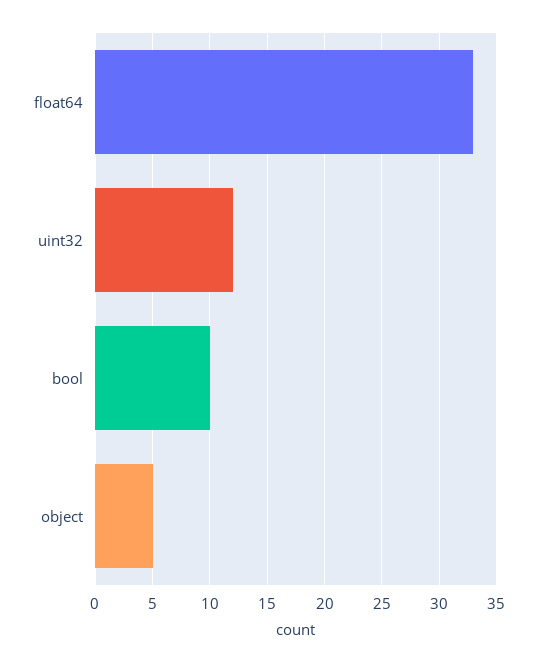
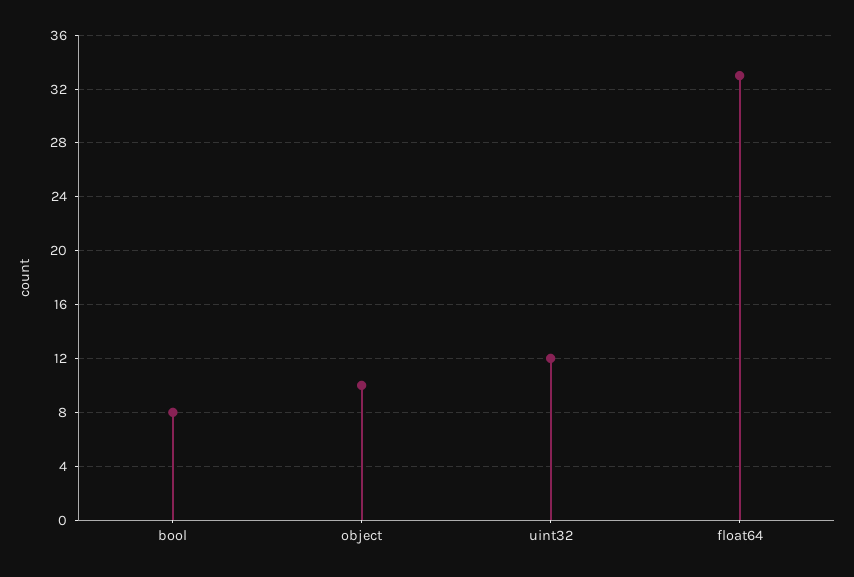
  {
    "float64": 33,
    "uint32": 12,
-   "bool": 10,
+   "bool": 8,
-   "object": 5
+   "object": 10
  }

